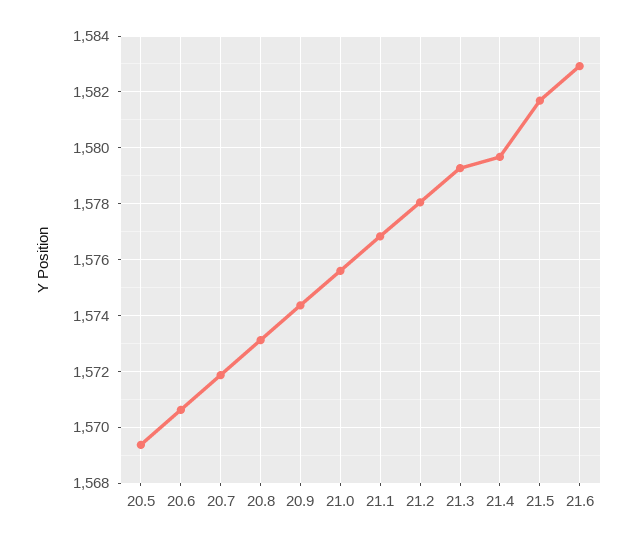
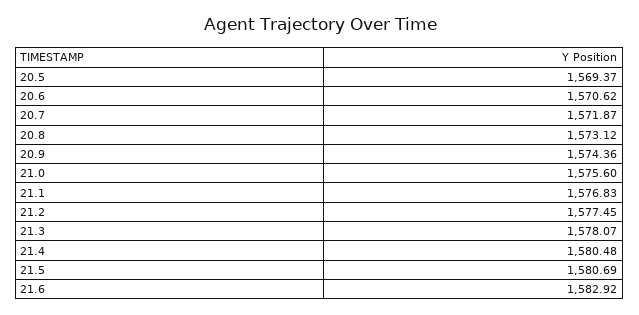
  {
    "20.5": 1569.37,
    "20.6": 1570.62,
    "20.7": 1571.87,
    "20.8": 1573.12,
    "20.9": 1574.36,
    "21.0": 1575.6,
    "21.1": 1576.83,
-   "21.2": 1578,
+   "21.2": 1577.45,
-   "21.3": 1579.25,
+   "21.3": 1578.07,
-   "21.4": 1579.75,
+   "21.4": 1580.48,
-   "21.5": 1581.75,
+   "21.5": 1580.69,
    "21.6": 1582.92
  }

